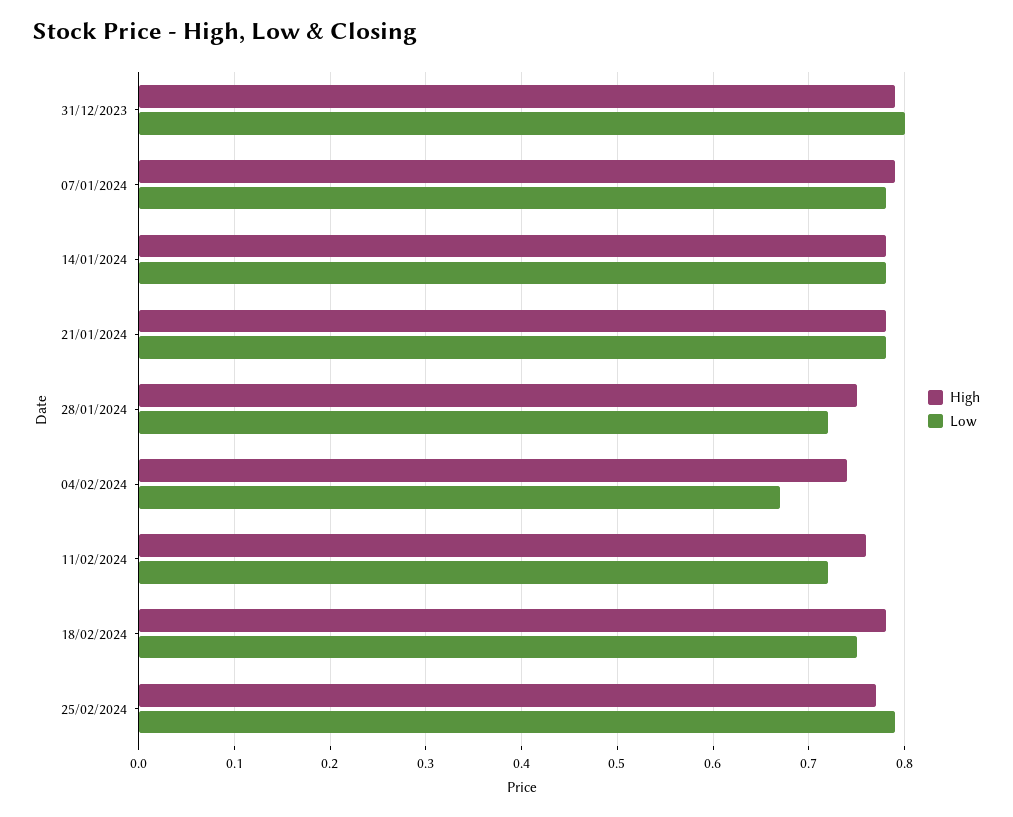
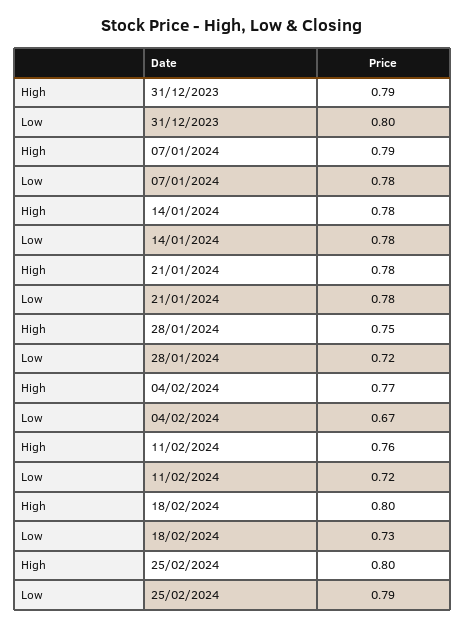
  {
    "High": {
      "31/12/2023": 0.79,
      "07/01/2024": 0.79,
      "14/01/2024": 0.78,
      "21/01/2024": 0.78,
      "28/01/2024": 0.75,
-     "04/02/2024": 0.74,
+     "04/02/2024": 0.77,
      "11/02/2024": 0.76,
-     "18/02/2024": 0.78,
+     "18/02/2024": 0.8,
-     "25/02/2024": 0.77
+     "25/02/2024": 0.8
    },
    "Low": {
      "31/12/2023": 0.8,
      "07/01/2024": 0.78,
      "14/01/2024": 0.78,
      "21/01/2024": 0.78,
      "28/01/2024": 0.72,
      "04/02/2024": 0.67,
      "11/02/2024": 0.72,
-     "18/02/2024": 0.75,
+     "18/02/2024": 0.73,
      "25/02/2024": 0.79
    }
  }

